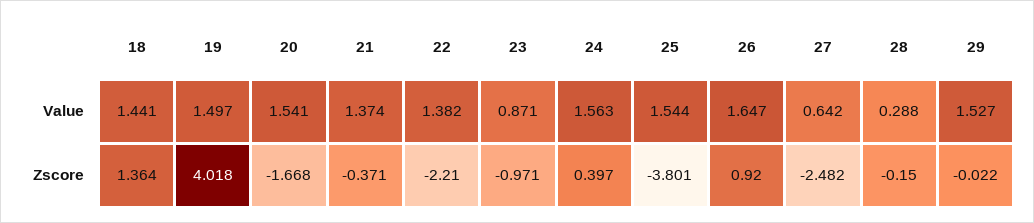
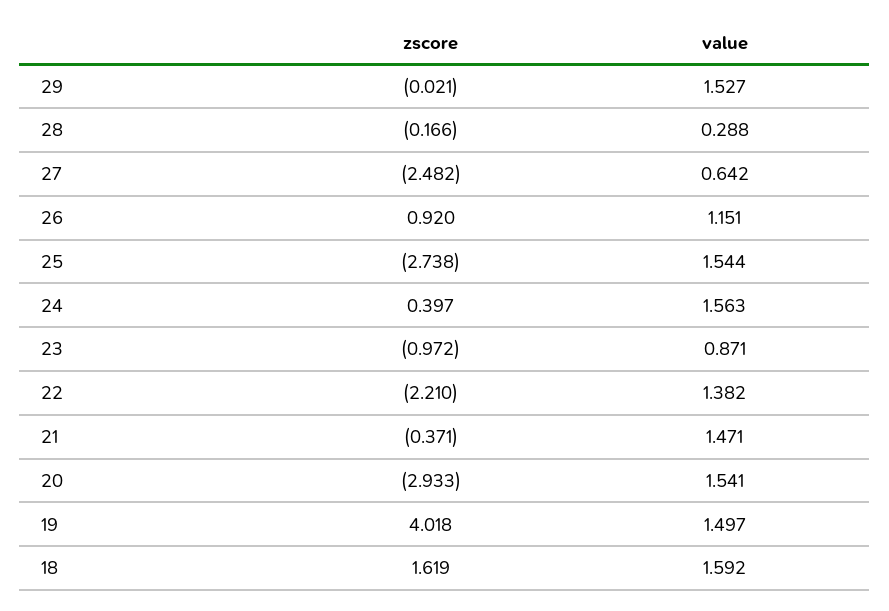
  {
    "18": {
-     "Value": 1.441,
+     "Value": 1.592,
-     "Zscore": 1.364
+     "Zscore": 1.619
    },
    "19": {
      "Value": 1.497,
      "Zscore": 4.018
    },
    "20": {
      "Value": 1.541,
-     "Zscore": -1.668
+     "Zscore": -2.933
    },
    "21": {
-     "Value": 1.374,
+     "Value": 1.471,
      "Zscore": -0.371
    },
    "22": {
      "Value": 1.382,
      "Zscore": -2.21
    },
    "23": {
      "Value": 0.871,
-     "Zscore": -0.971
+     "Zscore": -0.972
    },
    "24": {
      "Value": 1.563,
      "Zscore": 0.397
    },
    "25": {
      "Value": 1.544,
-     "Zscore": -3.801
+     "Zscore": -2.738
    },
    "26": {
-     "Value": 1.647,
+     "Value": 1.151,
      "Zscore": 0.92
    },
    "27": {
      "Value": 0.642,
      "Zscore": -2.482
    },
    "28": {
      "Value": 0.288,
-     "Zscore": -0.15
+     "Zscore": -0.166
    },
    "29": {
      "Value": 1.527,
-     "Zscore": -0.022
+     "Zscore": -0.021
    }
  }

